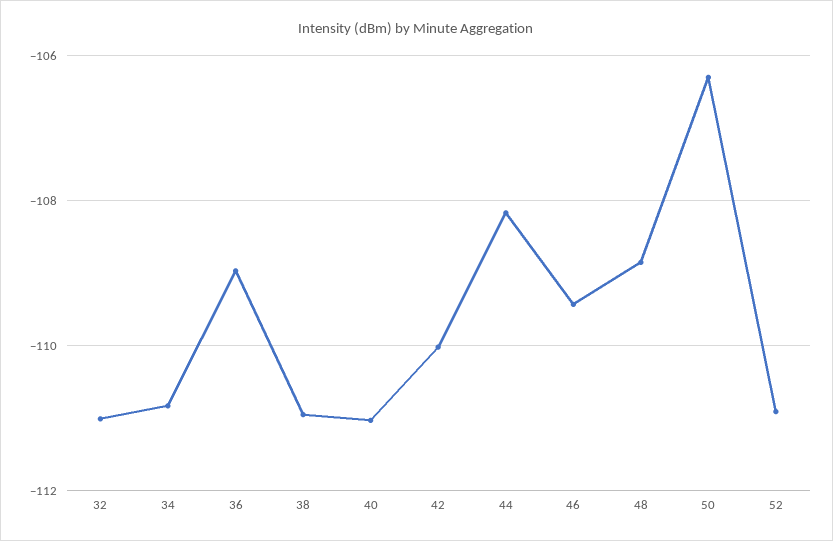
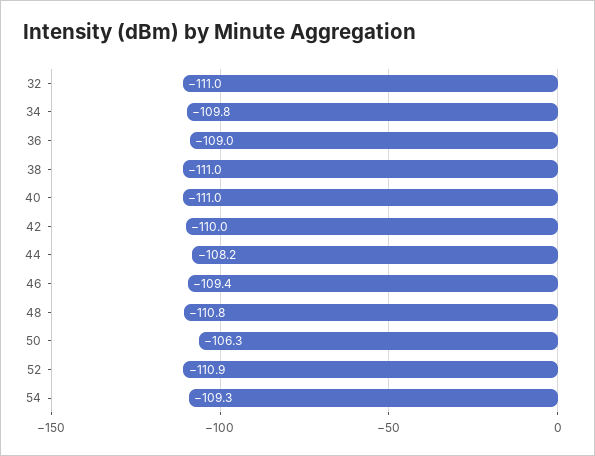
  {
    "32": -111,
-   "34": -110.8,
+   "34": -109.8,
    "36": -109,
    "38": -111,
    "40": -111,
    "42": -110,
    "44": -108.2,
    "46": -109.4,
-   "48": -108.8,
+   "48": -110.8,
    "50": -106.3,
-   "52": -110.9
+   "52": -110.9,
+   "54": -109.3
  }

